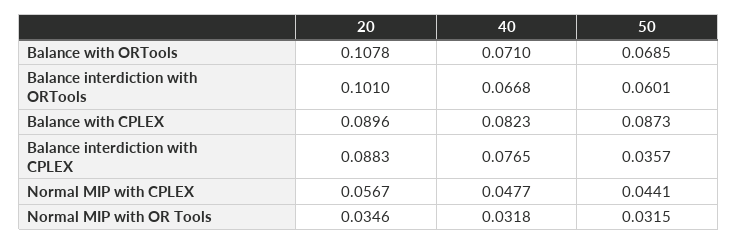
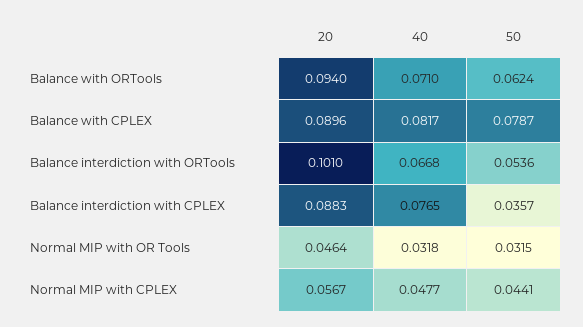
  {
    "20": {
-     "Balance with ORTools": 0.1078,
+     "Balance with ORTools": 0.094,
      "Balance interdiction with ORTools": 0.101,
      "Balance with CPLEX": 0.0896,
      "Balance interdiction with CPLEX": 0.0883,
      "Normal MIP with CPLEX": 0.0567,
-     "Normal MIP with OR Tools": 0.0346
+     "Normal MIP with OR Tools": 0.0464
    },
    "40": {
      "Balance with ORTools": 0.071,
      "Balance interdiction with ORTools": 0.0668,
-     "Balance with CPLEX": 0.0823,
+     "Balance with CPLEX": 0.0817,
      "Balance interdiction with CPLEX": 0.0765,
      "Normal MIP with CPLEX": 0.0477,
      "Normal MIP with OR Tools": 0.0318
    },
    "50": {
-     "Balance with ORTools": 0.0685,
+     "Balance with ORTools": 0.0624,
-     "Balance interdiction with ORTools": 0.0601,
+     "Balance interdiction with ORTools": 0.0536,
-     "Balance with CPLEX": 0.0873,
+     "Balance with CPLEX": 0.0787,
      "Balance interdiction with CPLEX": 0.0357,
      "Normal MIP with CPLEX": 0.0441,
      "Normal MIP with OR Tools": 0.0315
    }
  }

